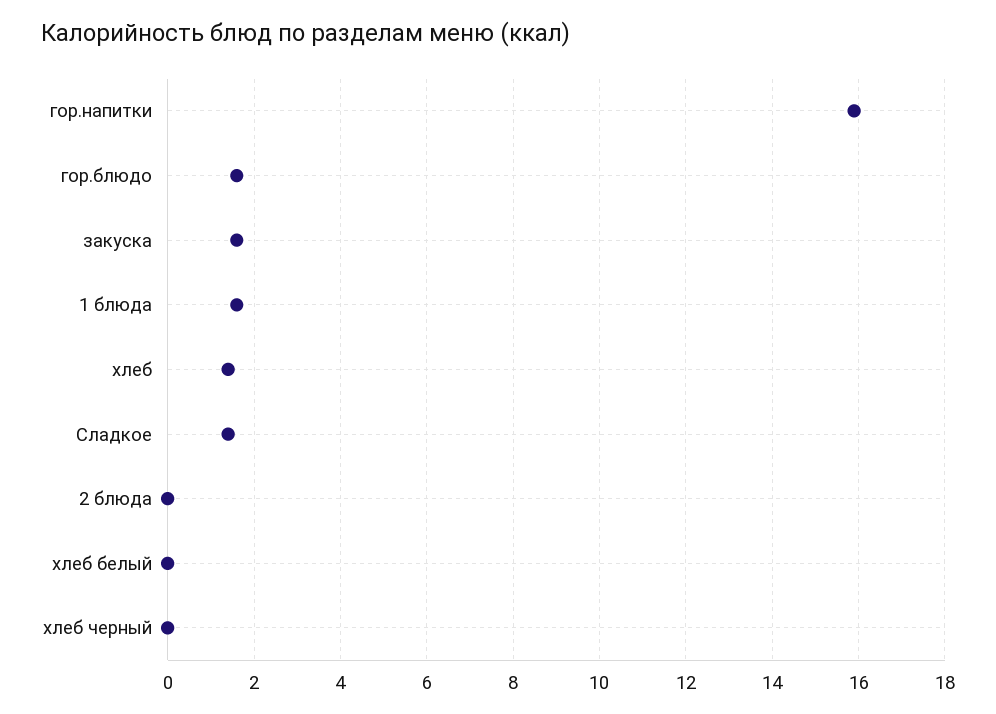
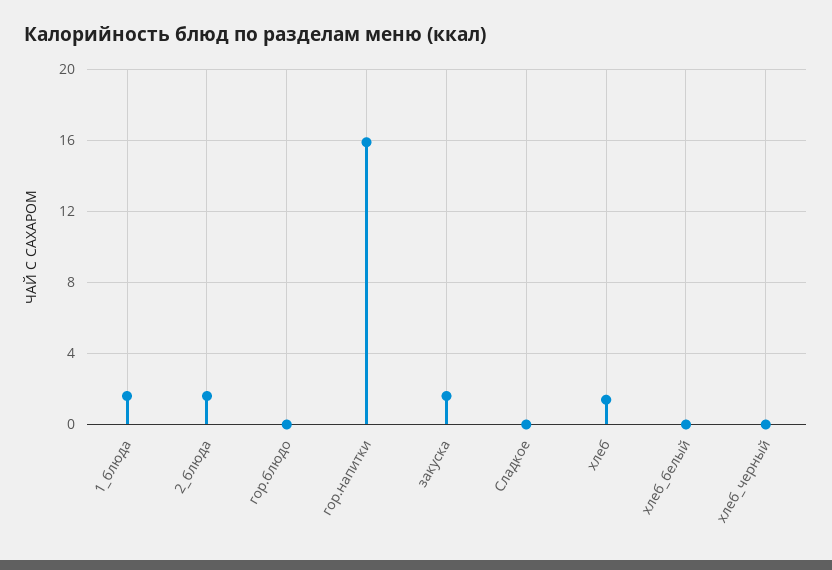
  {
    "гор.напитки": 16,
-   "гор.блюдо": 1.5,
+   "гор.блюдо": 0,
    "закуска": 1.5,
    "1 блюда": 1.5,
    "хлеб": 1.5,
-   "Сладкое": 1.5,
+   "Сладкое": 0,
-   "2 блюда": 0,
+   "2 блюда": 1.5,
    "хлеб белый": 0,
    "хлеб черный": 0
  }

